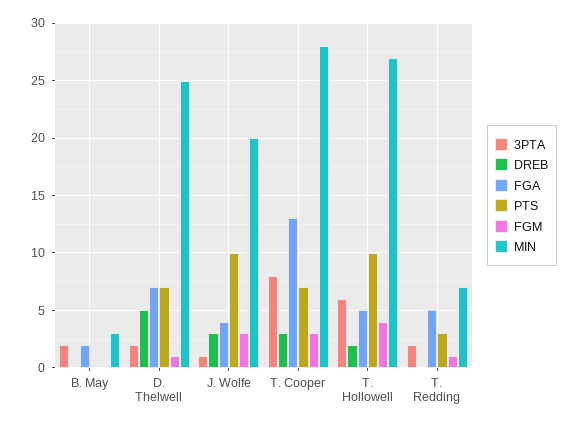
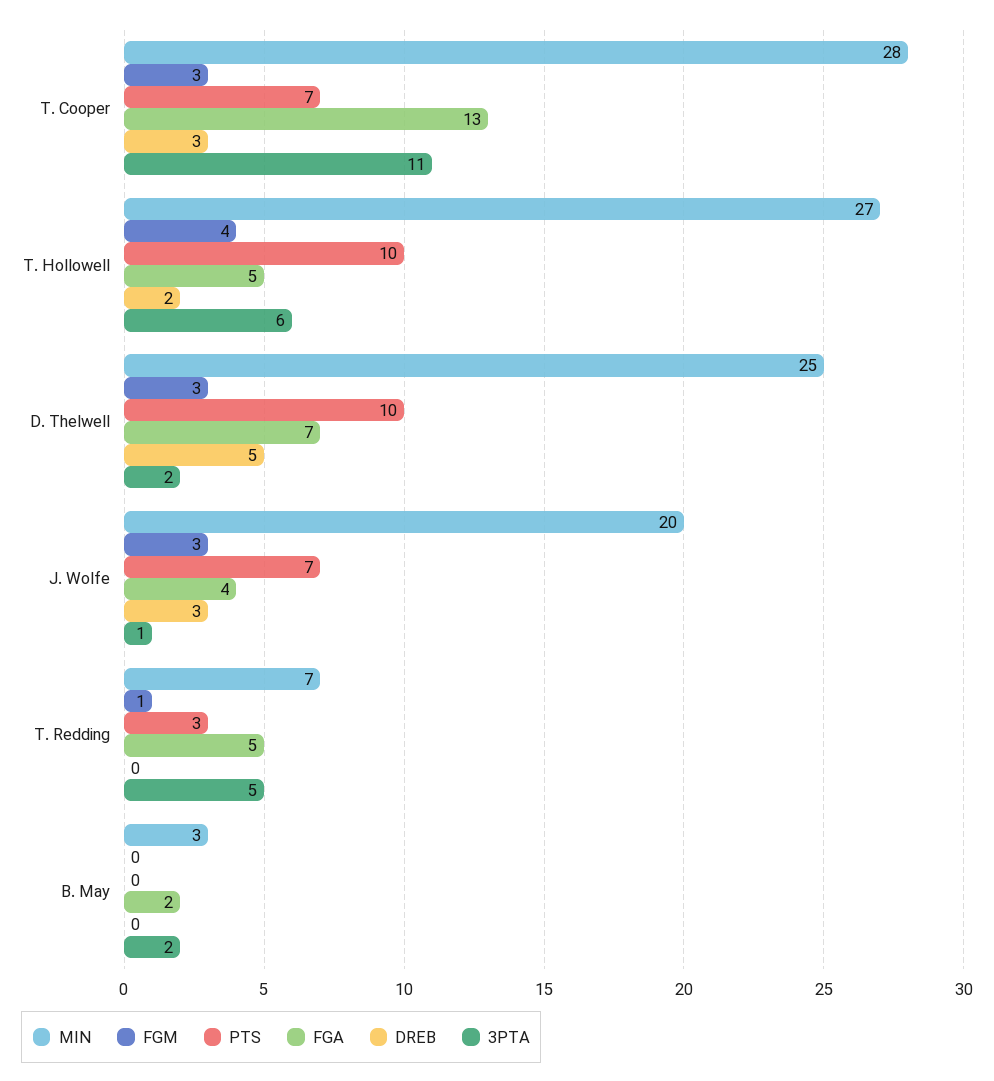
  {
    "3PTA": {
      "B. May": 2,
      "D. Thelwell": 2,
      "J. Wolfe": 1,
-     "T. Cooper": 8,
+     "T. Cooper": 11,
      "T. Hollowell": 6,
-     "T. Redding": 2
+     "T. Redding": 5
    },
    "DREB": {
      "B. May": 0,
      "D. Thelwell": 5,
      "J. Wolfe": 3,
      "T. Cooper": 3,
      "T. Hollowell": 2,
      "T. Redding": 0
    },
    "FGA": {
      "B. May": 2,
      "D. Thelwell": 7,
      "J. Wolfe": 4,
      "T. Cooper": 13,
      "T. Hollowell": 5,
      "T. Redding": 5
    },
    "PTS": {
      "B. May": 0,
-     "D. Thelwell": 7,
+     "D. Thelwell": 10,
-     "J. Wolfe": 10,
+     "J. Wolfe": 7,
      "T. Cooper": 7,
      "T. Hollowell": 10,
      "T. Redding": 3
    },
    "FGM": {
      "B. May": 0,
-     "D. Thelwell": 1,
+     "D. Thelwell": 3,
      "J. Wolfe": 3,
      "T. Cooper": 3,
      "T. Hollowell": 4,
      "T. Redding": 1
    },
    "MIN": {
      "B. May": 3,
      "D. Thelwell": 25,
      "J. Wolfe": 20,
      "T. Cooper": 28,
      "T. Hollowell": 27,
      "T. Redding": 7
    }
  }

